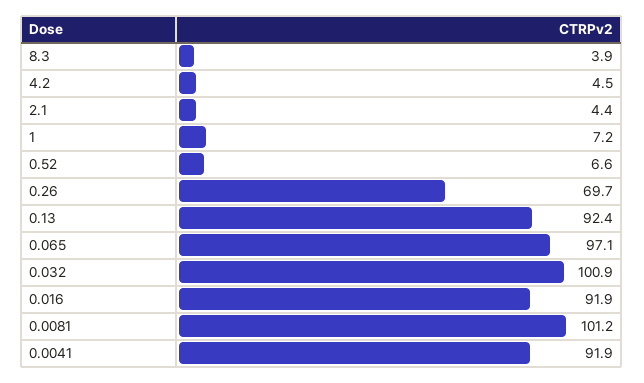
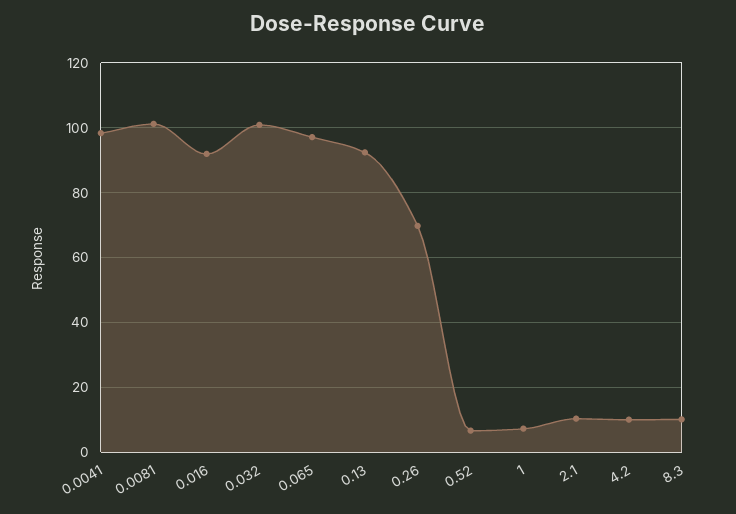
  {
-   "8.3": 3.9,
+   "8.3": 10,
-   "4.2": 4.5,
+   "4.2": 10,
-   "2.1": 4.4,
+   "2.1": 10,
    "1": 7.2,
    "0.52": 6.6,
    "0.26": 69.7,
    "0.13": 92.4,
    "0.065": 97.1,
    "0.032": 100.9,
    "0.016": 91.9,
    "0.0081": 101.2,
-   "0.0041": 91.9
+   "0.0041": 98
  }

